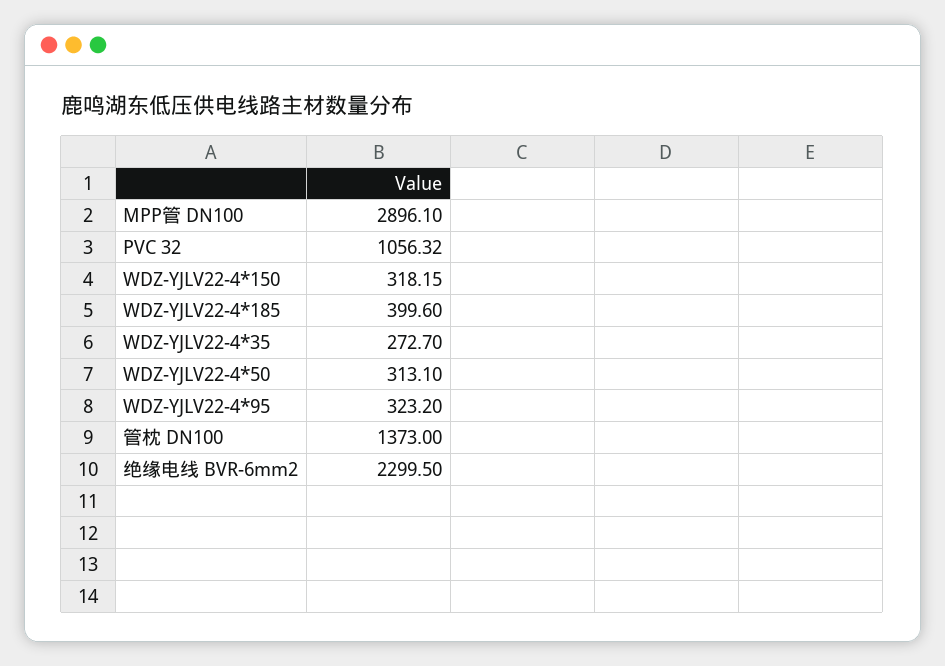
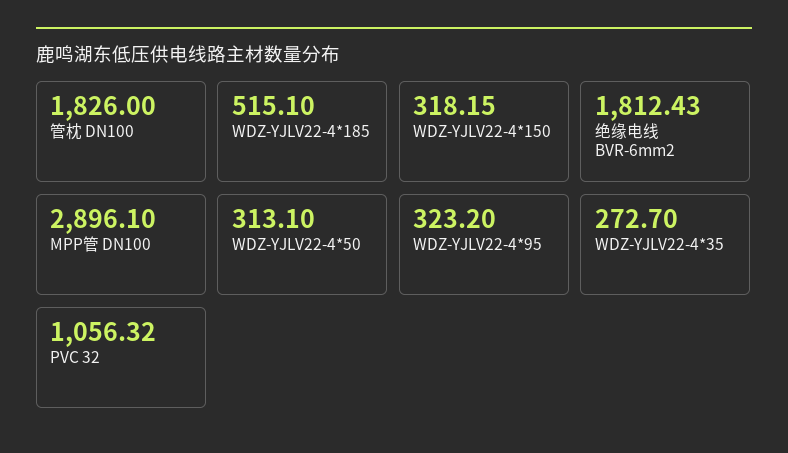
  {
    "MPP管 DN100": 2896.1,
    "PVC 32": 1056.32,
    "WDZ-YJLV22-4*150": 318.15,
-   "WDZ-YJLV22-4*185": 399.6,
+   "WDZ-YJLV22-4*185": 515.1,
    "WDZ-YJLV22-4*35": 272.7,
    "WDZ-YJLV22-4*50": 313.1,
    "WDZ-YJLV22-4*95": 323.2,
-   "管枕 DN100": 1373,
+   "管枕 DN100": 1826,
-   "绝缘电线 BVR-6mm2": 2299.5
+   "绝缘电线 BVR-6mm2": 1812.43
  }

